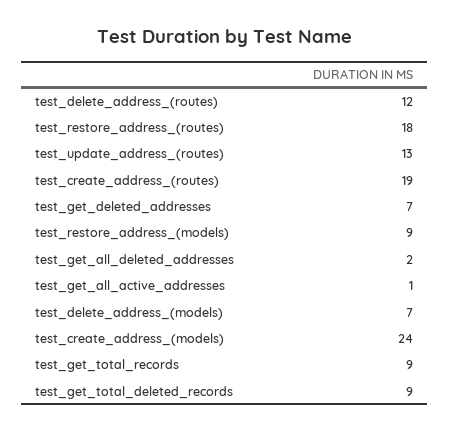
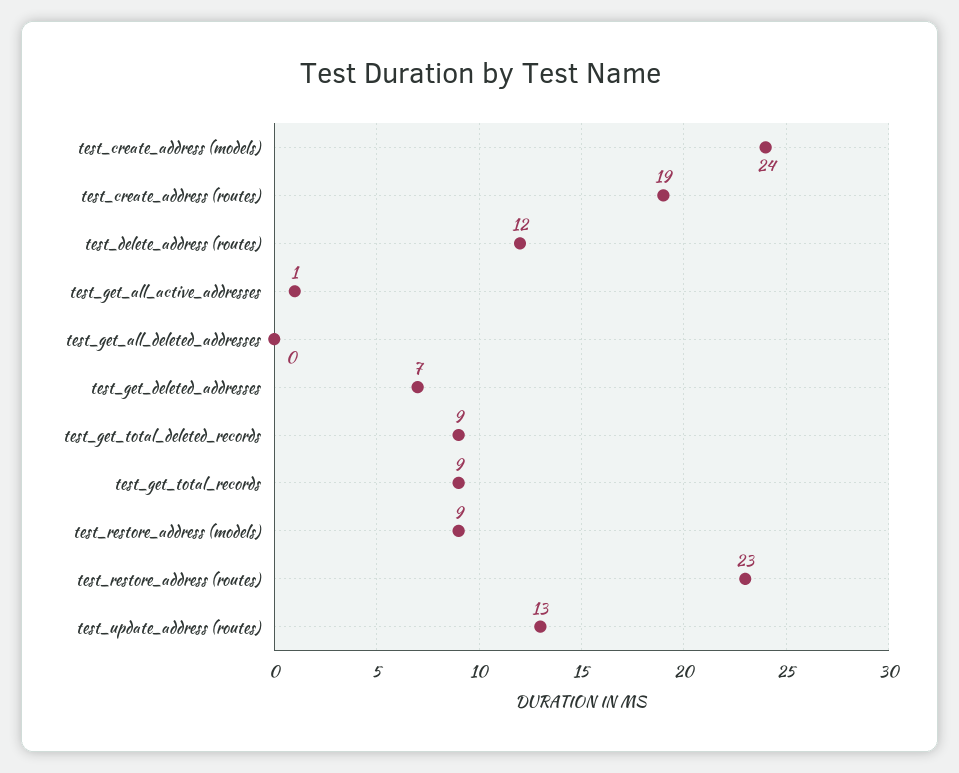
  {
    "test_delete_address_(routes)": 12,
-   "test_restore_address_(routes)": 18,
+   "test_restore_address_(routes)": 23,
    "test_update_address_(routes)": 13,
    "test_create_address_(routes)": 19,
    "test_get_deleted_addresses": 7,
    "test_restore_address_(models)": 9,
-   "test_get_all_deleted_addresses": 2,
+   "test_get_all_deleted_addresses": 0,
    "test_get_all_active_addresses": 1,
-   "test_delete_address_(models)": 7,
    "test_create_address_(models)": 24,
    "test_get_total_records": 9,
    "test_get_total_deleted_records": 9
  }

